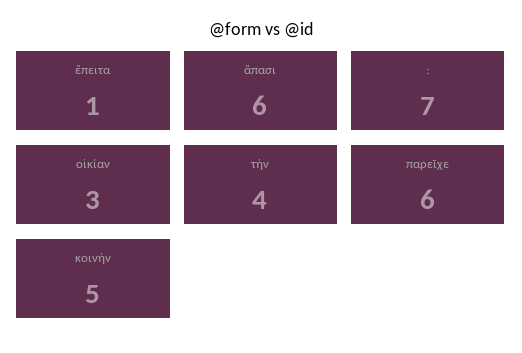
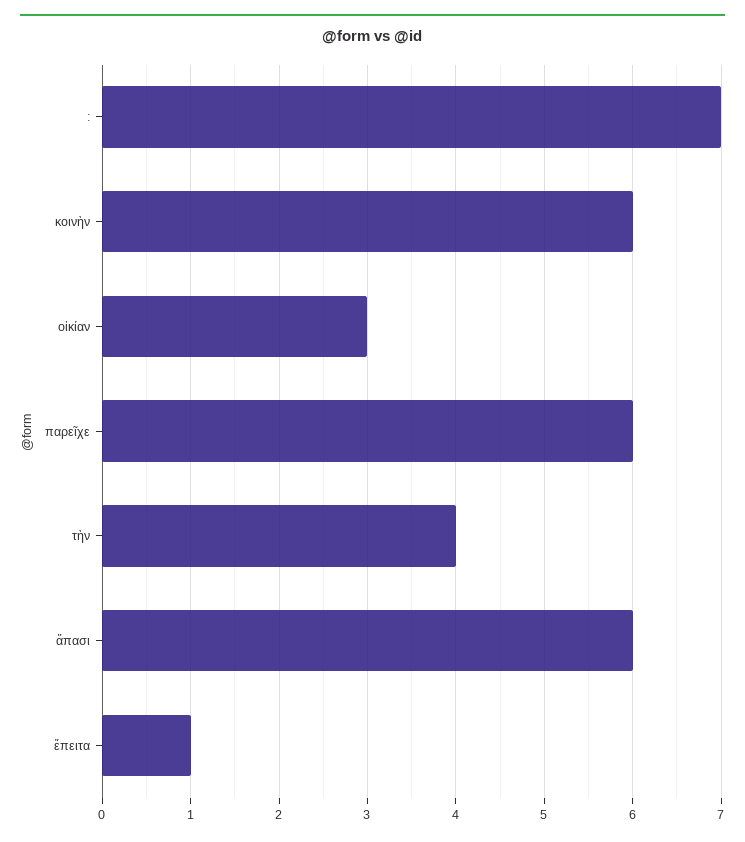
  {
    "ἔπειτα": 1,
    "ἅπασι": 6,
    ":": 7,
    "οἰκίαν": 3,
    "τὴν": 4,
    "παρεῖχε": 6,
-   "κοινὴν": 5
+   "κοινὴν": 6
  }

